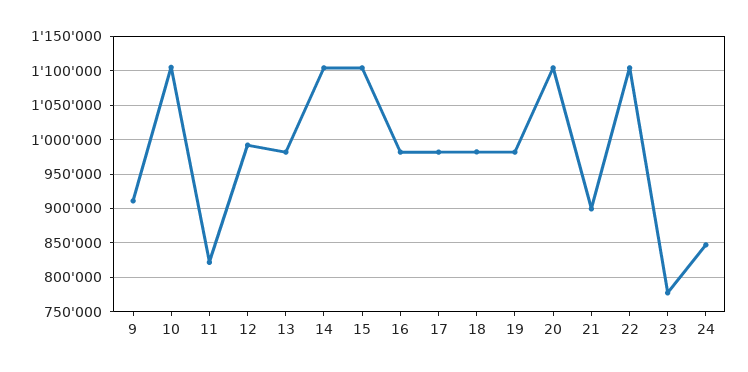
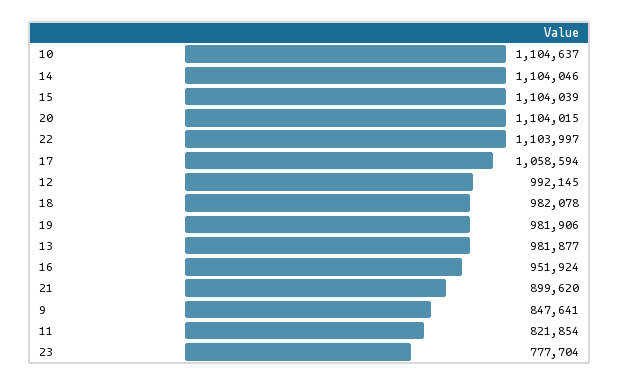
  {
-   "9": 910000,
+   "9": 847641,
    "10": 1104637,
    "11": 821854,
    "12": 992145,
    "13": 981877,
    "14": 1104046,
    "15": 1104039,
-   "16": 980000,
+   "16": 951924,
-   "17": 980000,
+   "17": 1058594,
    "18": 982078,
    "19": 981906,
    "20": 1104015,
    "21": 899620,
    "22": 1103997,
-   "23": 777704,
+   "23": 777704
-   "24": 850000
  }

